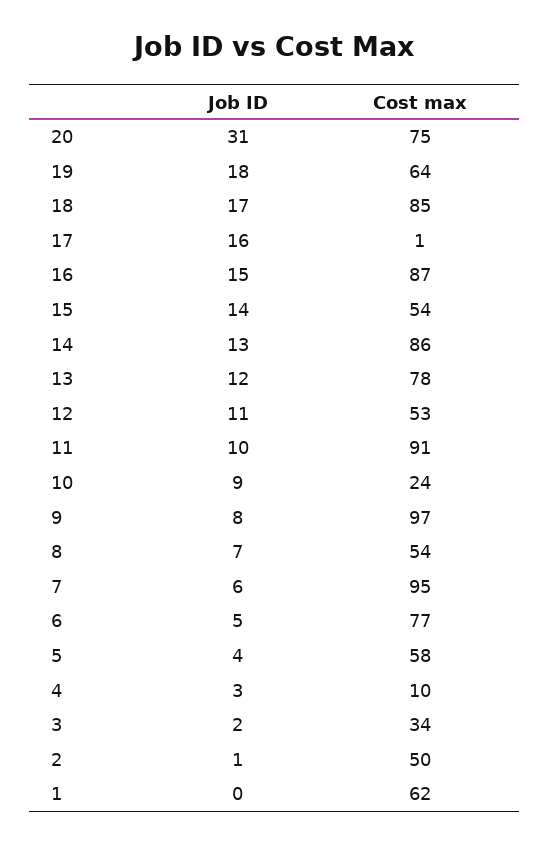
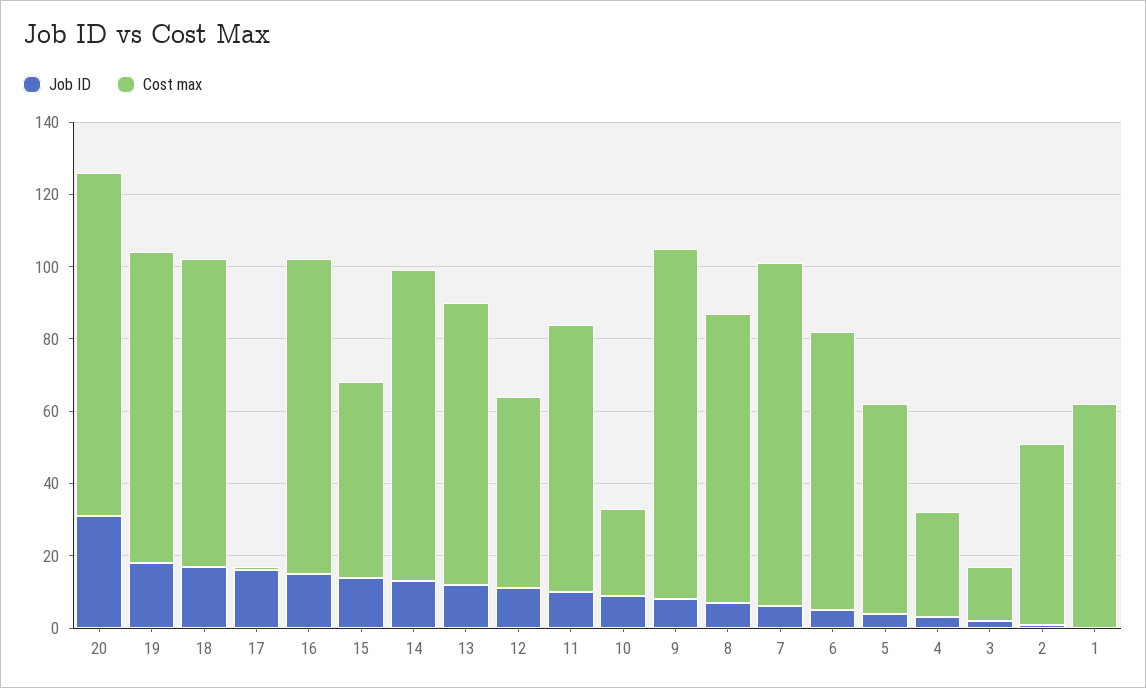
  {
    "Job ID": {
      "20": 31,
      "19": 18,
      "18": 17,
      "17": 16,
      "16": 15,
      "15": 14,
      "14": 13,
      "13": 12,
      "12": 11,
      "11": 10,
      "10": 9,
      "9": 8,
      "8": 7,
      "7": 6,
      "6": 5,
      "5": 4,
      "4": 3,
      "3": 2,
      "2": 1,
      "1": 0
    },
    "Cost max": {
-     "20": 75,
+     "20": 95,
-     "19": 64,
+     "19": 85,
      "18": 85,
      "17": 1,
      "16": 87,
      "15": 54,
      "14": 86,
      "13": 78,
      "12": 53,
-     "11": 91,
+     "11": 75,
      "10": 24,
      "9": 97,
-     "8": 54,
+     "8": 80,
      "7": 95,
      "6": 77,
      "5": 58,
-     "4": 10,
+     "4": 30,
-     "3": 34,
+     "3": 15,
      "2": 50,
      "1": 62
    }
  }

